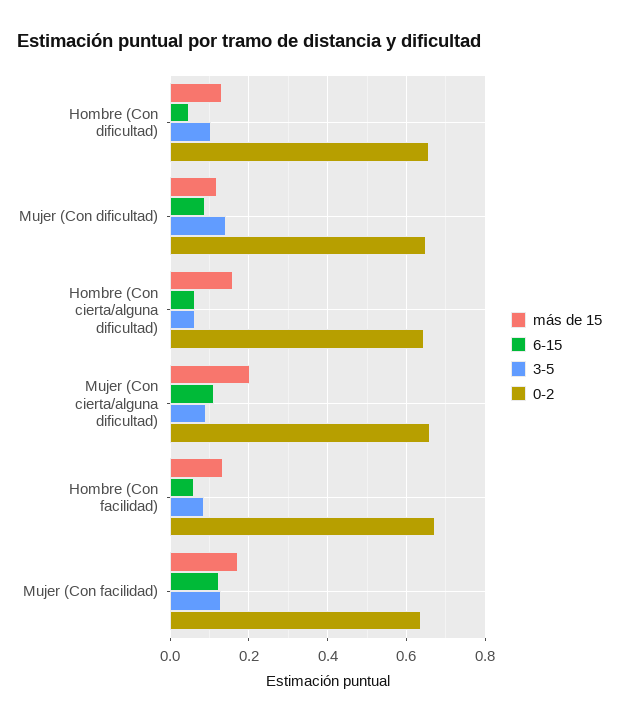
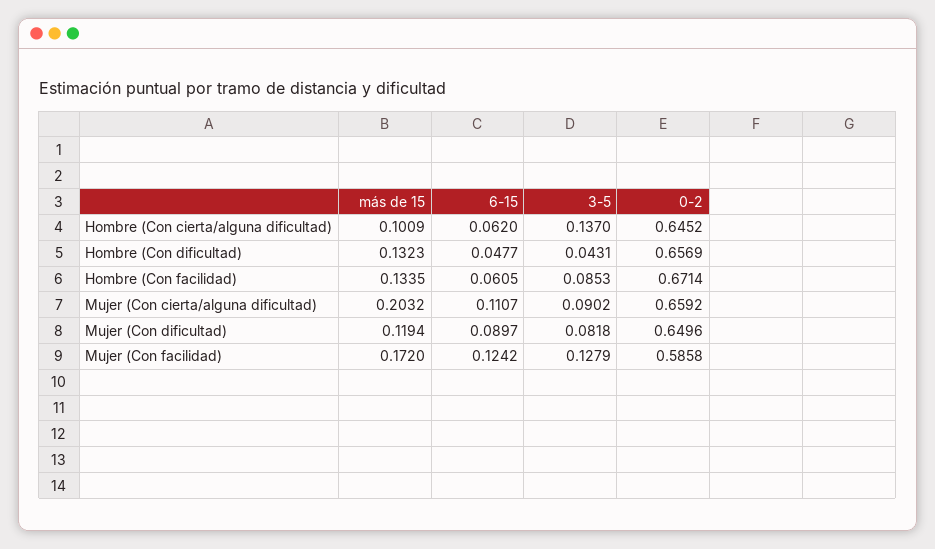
  {
    "más de 15": {
      "Hombre (Con dificultad)": 0.1323,
      "Mujer (Con dificultad)": 0.1194,
-     "Hombre (Con cierta/alguna dificultad)": 0.16,
+     "Hombre (Con cierta/alguna dificultad)": 0.1009,
      "Mujer (Con cierta/alguna dificultad)": 0.2032,
      "Hombre (Con facilidad)": 0.1335,
      "Mujer (Con facilidad)": 0.172
    },
    "6-15": {
      "Hombre (Con dificultad)": 0.0477,
      "Mujer (Con dificultad)": 0.0897,
      "Hombre (Con cierta/alguna dificultad)": 0.062,
      "Mujer (Con cierta/alguna dificultad)": 0.1107,
      "Hombre (Con facilidad)": 0.0605,
      "Mujer (Con facilidad)": 0.1242
    },
    "3-5": {
-     "Hombre (Con dificultad)": 0.1,
+     "Hombre (Con dificultad)": 0.0431,
-     "Mujer (Con dificultad)": 0.14,
+     "Mujer (Con dificultad)": 0.0818,
-     "Hombre (Con cierta/alguna dificultad)": 0.06,
+     "Hombre (Con cierta/alguna dificultad)": 0.137,
      "Mujer (Con cierta/alguna dificultad)": 0.0902,
      "Hombre (Con facilidad)": 0.0853,
      "Mujer (Con facilidad)": 0.1279
    },
    "0-2": {
      "Hombre (Con dificultad)": 0.6569,
      "Mujer (Con dificultad)": 0.6496,
      "Hombre (Con cierta/alguna dificultad)": 0.6452,
      "Mujer (Con cierta/alguna dificultad)": 0.6592,
      "Hombre (Con facilidad)": 0.6714,
-     "Mujer (Con facilidad)": 0.64
+     "Mujer (Con facilidad)": 0.5858
    }
  }

